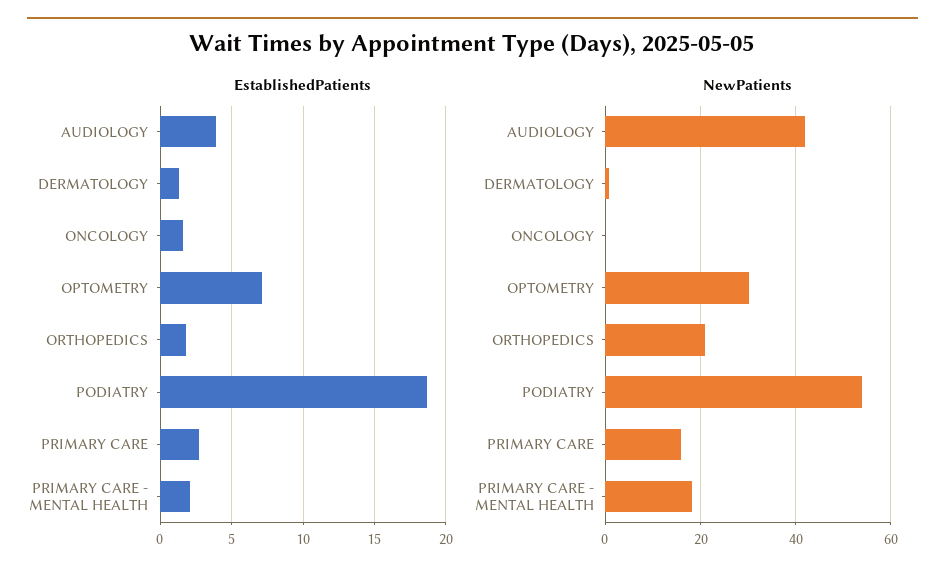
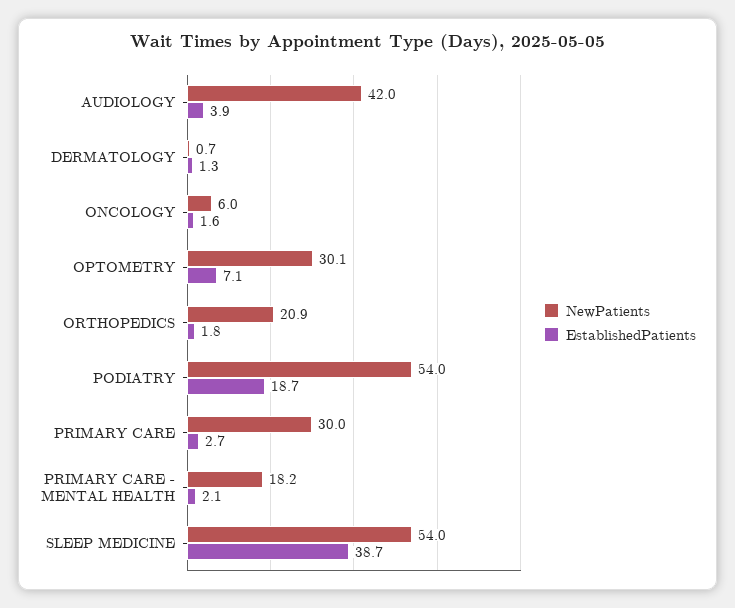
  {
    "EstablishedPatients": {
      "AUDIOLOGY": 3.9,
      "DERMATOLOGY": 1.3,
      "ONCOLOGY": 1.6,
      "OPTOMETRY": 7.1,
      "ORTHOPEDICS": 1.8,
      "PODIATRY": 18.7,
      "PRIMARY CARE": 2.7,
-     "PRIMARY CARE - MENTAL HEALTH": 2.1
+     "PRIMARY CARE - MENTAL HEALTH": 2.1,
+     "SLEEP MEDICINE": 38.7
    },
    "NewPatients": {
      "AUDIOLOGY": 42,
      "DERMATOLOGY": 0.7,
-     "ONCOLOGY": 0,
+     "ONCOLOGY": 6,
      "OPTOMETRY": 30.1,
      "ORTHOPEDICS": 20.9,
      "PODIATRY": 54,
-     "PRIMARY CARE": 16,
+     "PRIMARY CARE": 30,
-     "PRIMARY CARE - MENTAL HEALTH": 18.2
+     "PRIMARY CARE - MENTAL HEALTH": 18.2,
+     "SLEEP MEDICINE": 54
    }
  }

